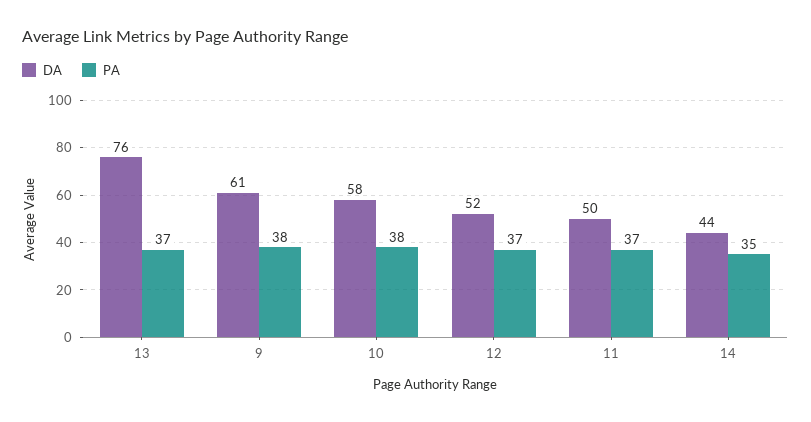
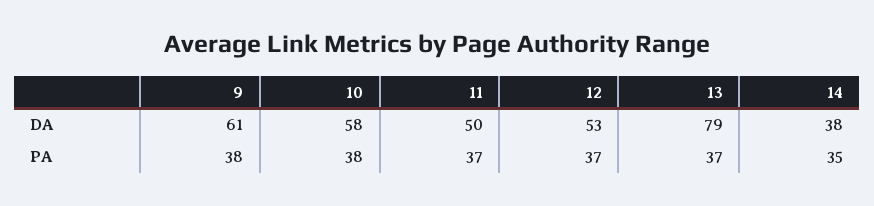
  {
    "DA": {
-     "13": 76,
+     "13": 79,
      "9": 61,
      "10": 58,
-     "12": 52,
+     "12": 53,
      "11": 50,
-     "14": 44
+     "14": 38
    },
    "PA": {
      "13": 37,
      "9": 38,
      "10": 38,
      "12": 37,
      "11": 37,
      "14": 35
    }
  }

